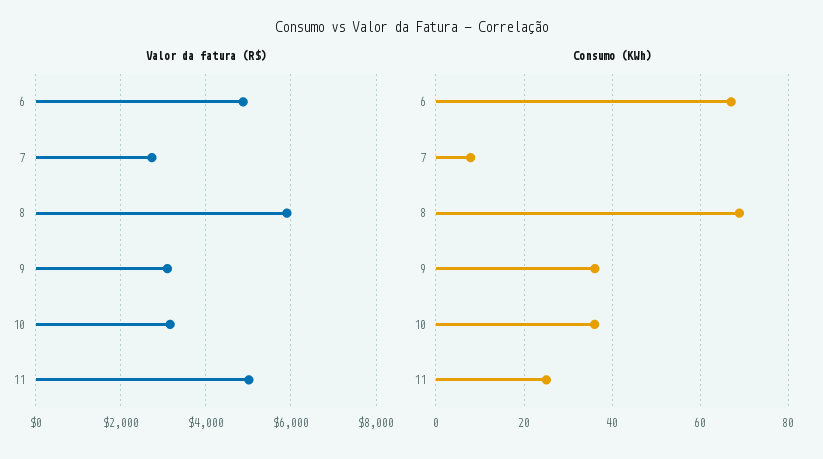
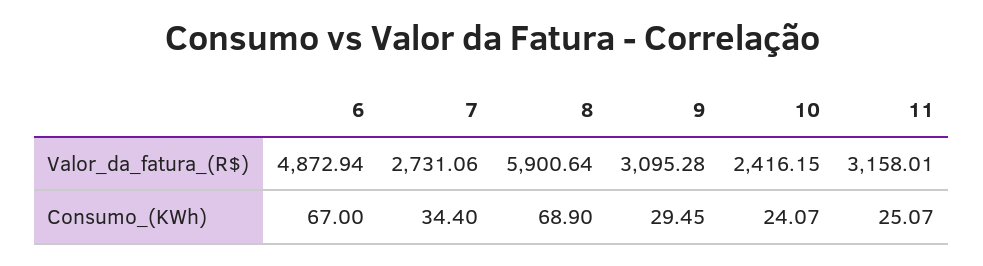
  {
    "Valor da fatura (R$)": {
      "6": 4872.94,
      "7": 2731.06,
      "8": 5900.64,
      "9": 3095.28,
-     "10": 3200,
+     "10": 2416.15,
-     "11": 5000
+     "11": 3158.01
    },
    "Consumo (KWh)": {
      "6": 67,
-     "7": 8,
+     "7": 34.4,
      "8": 68.9,
-     "9": 36,
+     "9": 29.45,
-     "10": 36,
+     "10": 24.07,
      "11": 25.07
    }
  }

